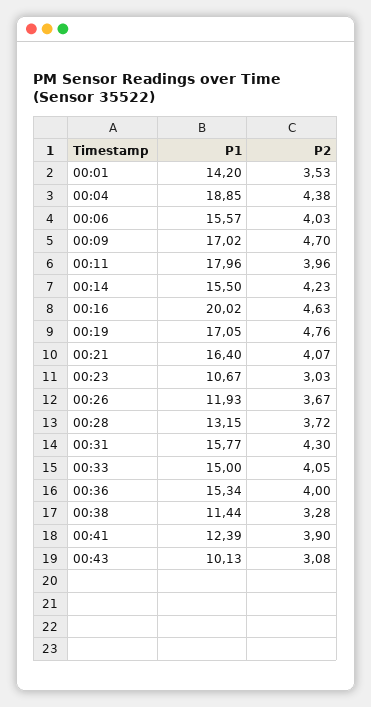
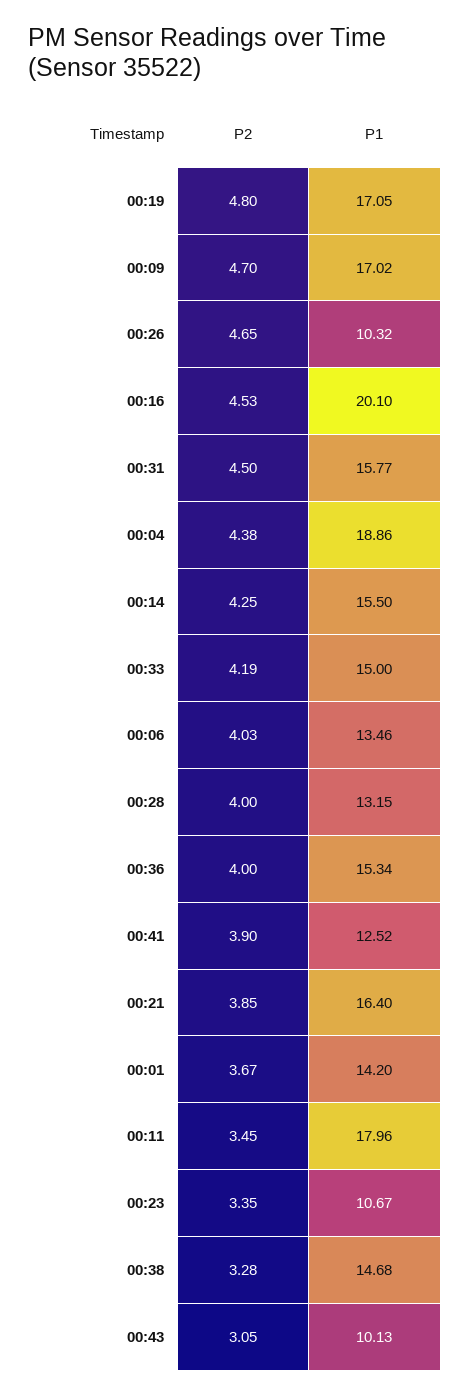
  {
    "P1": {
      "00:01": 14.2,
-     "00:04": 18.85,
+     "00:04": 18.86,
-     "00:06": 15.57,
+     "00:06": 13.46,
      "00:09": 17.02,
      "00:11": 17.96,
      "00:14": 15.5,
-     "00:16": 20.02,
+     "00:16": 20.1,
      "00:19": 17.05,
      "00:21": 16.4,
      "00:23": 10.67,
-     "00:26": 11.93,
+     "00:26": 10.32,
      "00:28": 13.15,
      "00:31": 15.77,
      "00:33": 15,
      "00:36": 15.34,
-     "00:38": 11.44,
+     "00:38": 14.68,
-     "00:41": 12.39,
+     "00:41": 12.52,
      "00:43": 10.13
    },
    "P2": {
-     "00:01": 3.53,
+     "00:01": 3.67,
      "00:04": 4.38,
      "00:06": 4.03,
      "00:09": 4.7,
-     "00:11": 3.96,
+     "00:11": 3.45,
-     "00:14": 4.23,
+     "00:14": 4.25,
-     "00:16": 4.63,
+     "00:16": 4.53,
-     "00:19": 4.76,
+     "00:19": 4.8,
-     "00:21": 4.07,
+     "00:21": 3.85,
-     "00:23": 3.03,
+     "00:23": 3.35,
-     "00:26": 3.67,
+     "00:26": 4.65,
-     "00:28": 3.72,
+     "00:28": 4,
-     "00:31": 4.3,
+     "00:31": 4.5,
-     "00:33": 4.05,
+     "00:33": 4.19,
      "00:36": 4,
      "00:38": 3.28,
      "00:41": 3.9,
-     "00:43": 3.08
+     "00:43": 3.05
    }
  }

